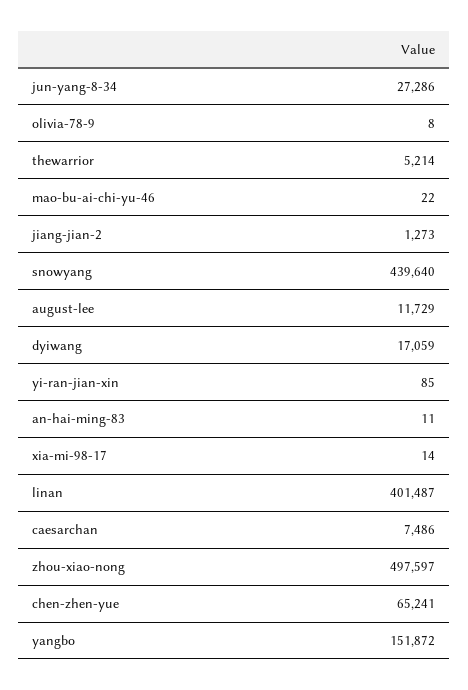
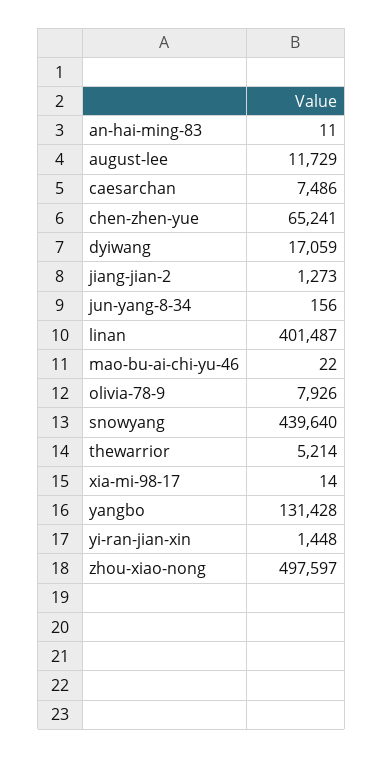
  {
-   "jun-yang-8-34": 27286,
+   "jun-yang-8-34": 156,
-   "olivia-78-9": 8,
+   "olivia-78-9": 7926,
    "thewarrior": 5214,
    "mao-bu-ai-chi-yu-46": 22,
    "jiang-jian-2": 1273,
    "snowyang": 439640,
    "august-lee": 11729,
    "dyiwang": 17059,
-   "yi-ran-jian-xin": 85,
+   "yi-ran-jian-xin": 1448,
    "an-hai-ming-83": 11,
    "xia-mi-98-17": 14,
    "linan": 401487,
    "caesarchan": 7486,
    "zhou-xiao-nong": 497597,
    "chen-zhen-yue": 65241,
-   "yangbo": 151872
+   "yangbo": 131428
  }

